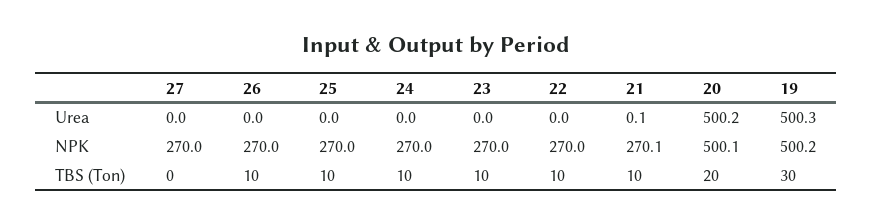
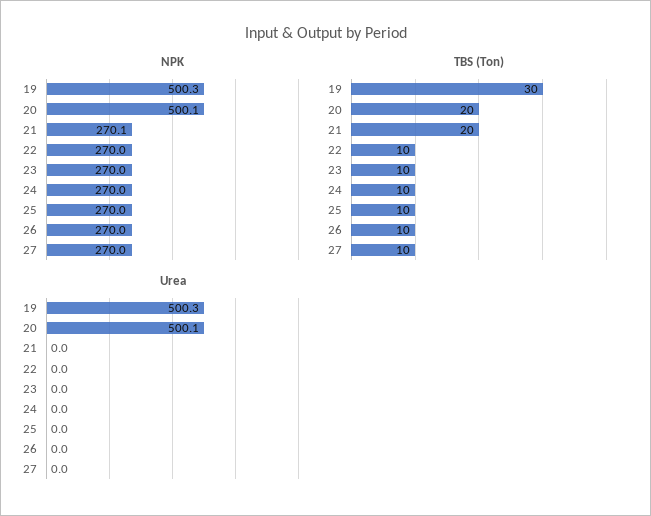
  {
    "Urea": {
      "27": 0,
      "26": 0,
      "25": 0,
      "24": 0,
      "23": 0,
      "22": 0,
-     "21": 0.1,
+     "21": 0,
-     "20": 500.2,
+     "20": 500.1,
      "19": 500.3
    },
    "NPK": {
      "27": 270,
      "26": 270,
      "25": 270,
      "24": 270,
      "23": 270,
      "22": 270,
      "21": 270.1,
      "20": 500.1,
-     "19": 500.2
+     "19": 500.3
    },
    "TBS (Ton)": {
-     "27": 0,
+     "27": 10,
      "26": 10,
      "25": 10,
      "24": 10,
      "23": 10,
      "22": 10,
-     "21": 10,
+     "21": 20,
      "20": 20,
      "19": 30
    }
  }

